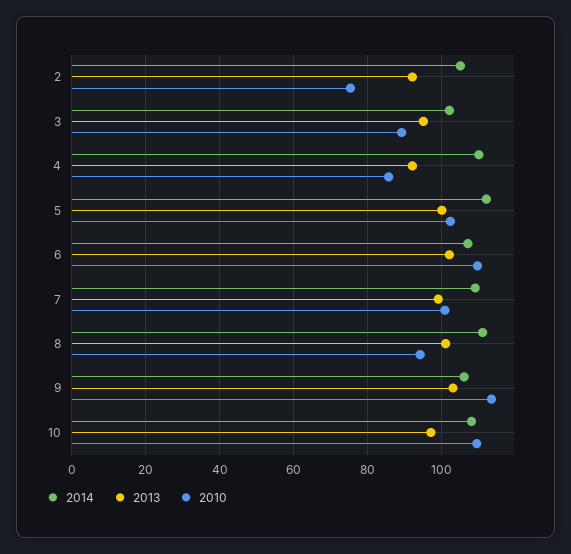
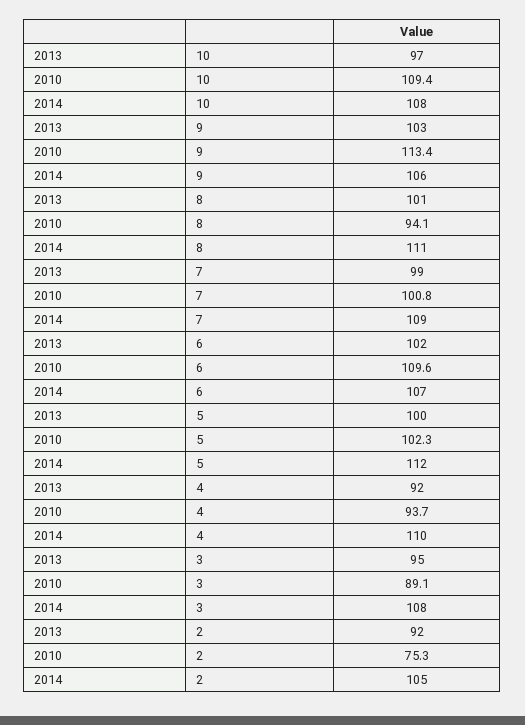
  {
    "2014": {
      "2": 105,
-     "3": 102,
+     "3": 108,
      "4": 110,
      "5": 112,
      "6": 107,
      "7": 109,
      "8": 111,
      "9": 106,
      "10": 108
    },
    "2013": {
      "2": 92,
      "3": 95,
      "4": 92,
      "5": 100,
      "6": 102,
      "7": 99,
      "8": 101,
      "9": 103,
      "10": 97
    },
    "2010": {
      "2": 75.3,
      "3": 89.1,
-     "4": 86,
+     "4": 93.7,
      "5": 102.3,
      "6": 109.6,
      "7": 100.8,
      "8": 94.1,
      "9": 113.4,
      "10": 109.4
    }
  }

